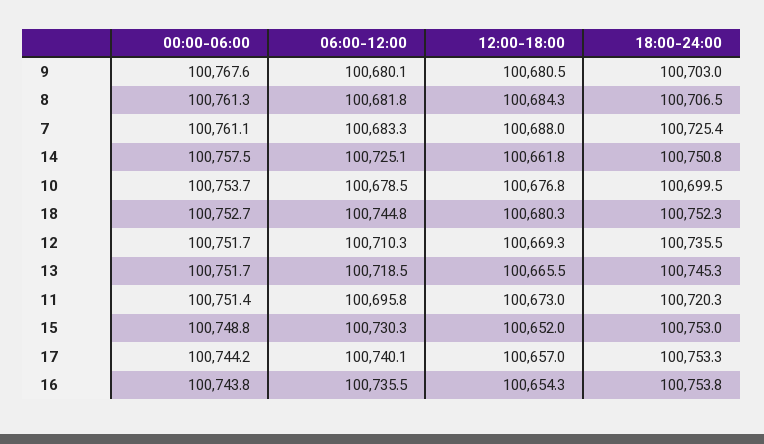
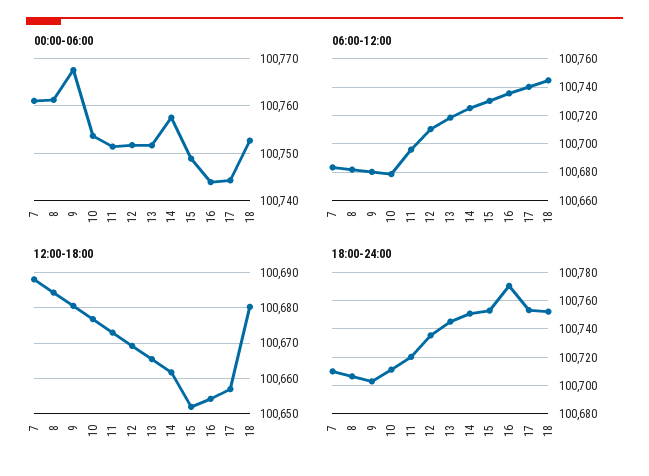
  {
    "00:00-06:00": {
      "9": 100767.6,
      "8": 100761.3,
      "7": 100761.1,
      "14": 100757.5,
      "10": 100753.7,
      "18": 100752.7,
      "12": 100751.7,
      "13": 100751.7,
      "11": 100751.4,
      "15": 100748.8,
      "17": 100744.2,
      "16": 100743.8
    },
    "06:00-12:00": {
      "9": 100680.1,
      "8": 100681.8,
      "7": 100683.3,
      "14": 100725.1,
      "10": 100678.5,
      "18": 100744.8,
      "12": 100710.3,
      "13": 100718.5,
      "11": 100695.8,
      "15": 100730.3,
      "17": 100740.1,
      "16": 100735.5
    },
    "12:00-18:00": {
      "9": 100680.5,
      "8": 100684.3,
      "7": 100688,
      "14": 100661.8,
      "10": 100676.8,
      "18": 100680.3,
      "12": 100669.3,
      "13": 100665.5,
      "11": 100673,
      "15": 100652,
      "17": 100657,
      "16": 100654.3
    },
    "18:00-24:00": {
      "9": 100703,
      "8": 100706.5,
-     "7": 100725.4,
+     "7": 100710,
      "14": 100750.8,
-     "10": 100699.5,
+     "10": 100710,
      "18": 100752.3,
      "12": 100735.5,
      "13": 100745.3,
      "11": 100720.3,
      "15": 100753,
      "17": 100753.3,
-     "16": 100753.8
+     "16": 100770
    }
  }

